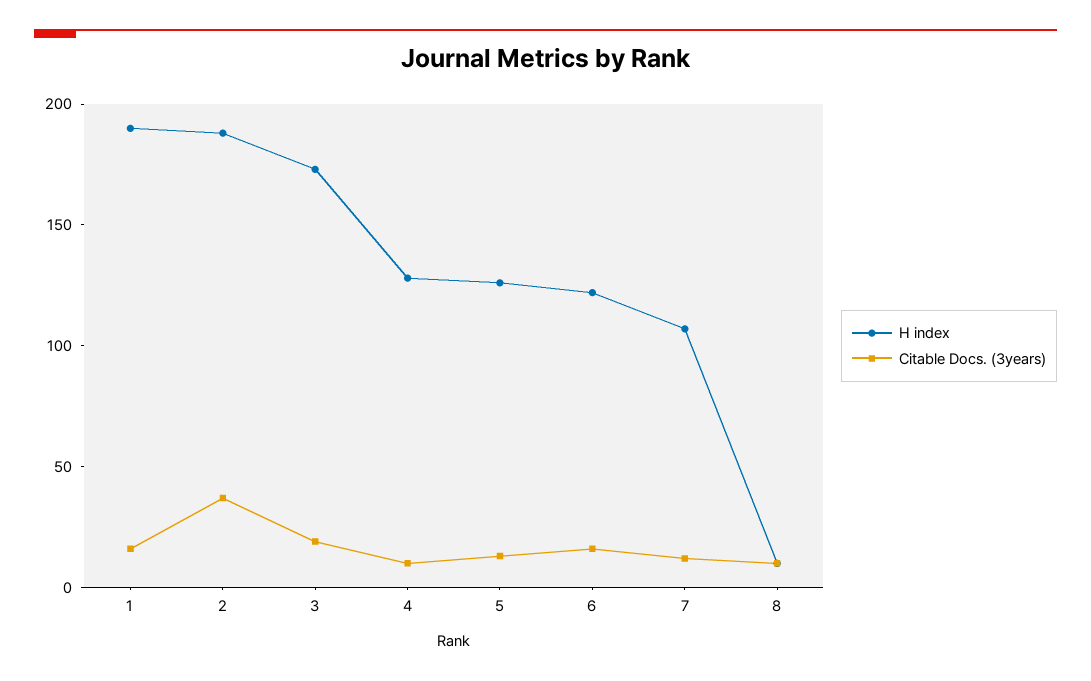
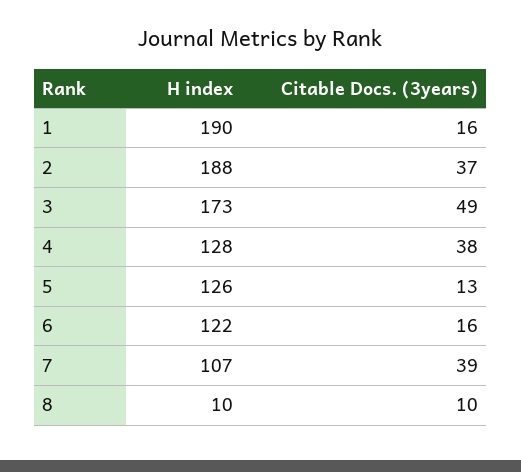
  {
    "H index": {
      "1": 190,
      "2": 188,
      "3": 173,
      "4": 128,
      "5": 126,
      "6": 122,
      "7": 107,
      "8": 10
    },
    "Citable Docs. (3years)": {
      "1": 16,
      "2": 37,
-     "3": 20,
+     "3": 49,
-     "4": 10,
+     "4": 38,
      "5": 13,
      "6": 16,
-     "7": 10,
+     "7": 39,
      "8": 10
    }
  }

